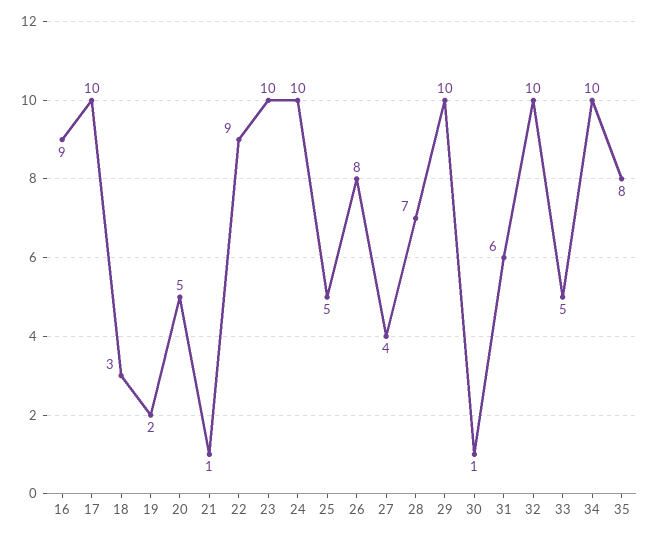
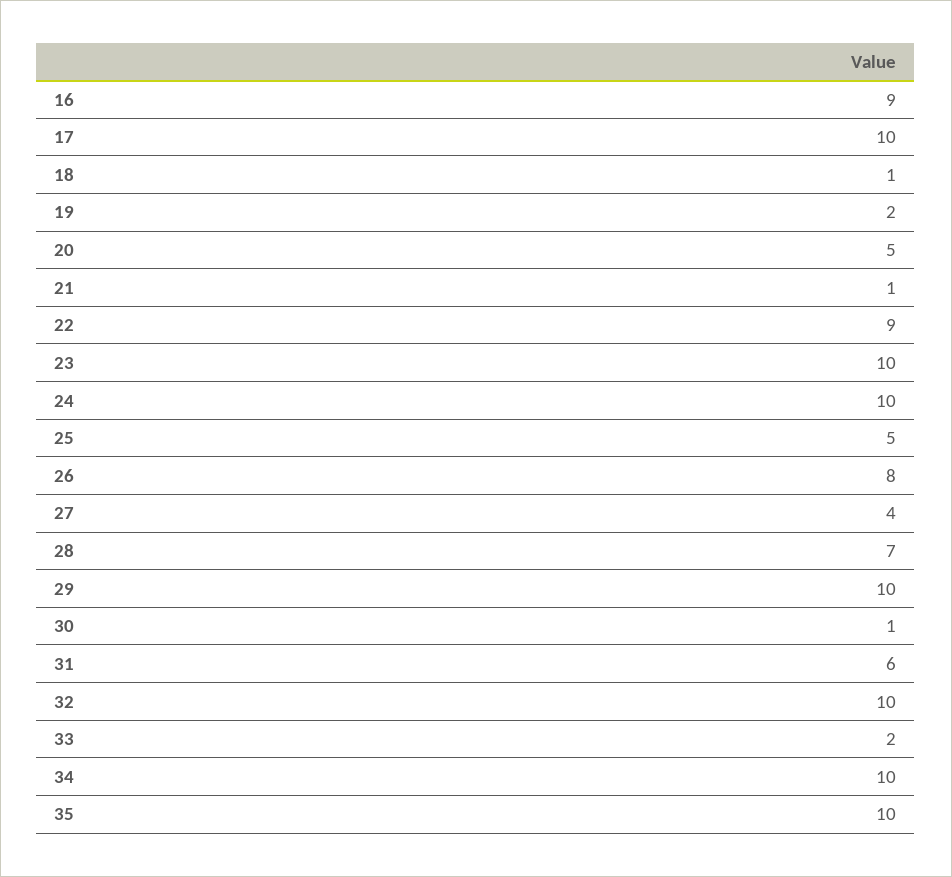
  {
    "16": 9,
    "17": 10,
-   "18": 3,
+   "18": 1,
    "19": 2,
    "20": 5,
    "21": 1,
    "22": 9,
    "23": 10,
    "24": 10,
    "25": 5,
    "26": 8,
    "27": 4,
    "28": 7,
    "29": 10,
    "30": 1,
    "31": 6,
    "32": 10,
-   "33": 5,
+   "33": 2,
    "34": 10,
-   "35": 8
+   "35": 10
  }

